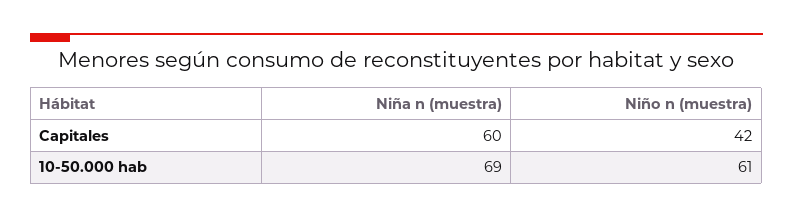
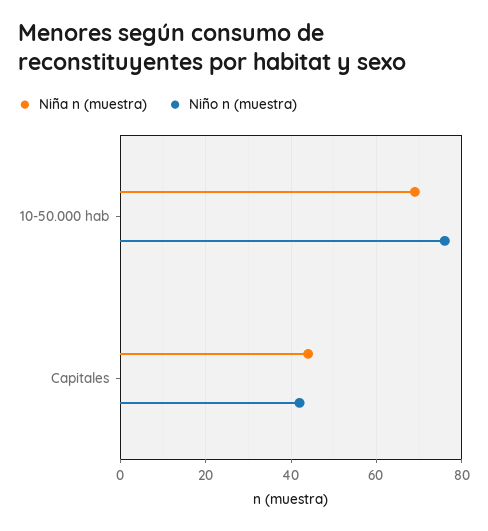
  {
    "Niña n (muestra)": {
-     "Capitales": 60,
+     "Capitales": 45,
      "10-50.000 hab": 69
    },
    "Niño n (muestra)": {
      "Capitales": 42,
-     "10-50.000 hab": 61
+     "10-50.000 hab": 75
    }
  }

